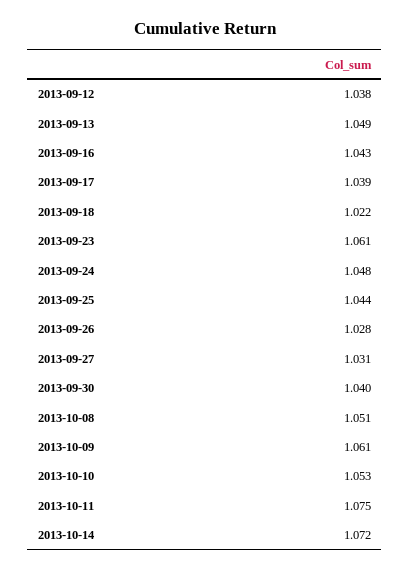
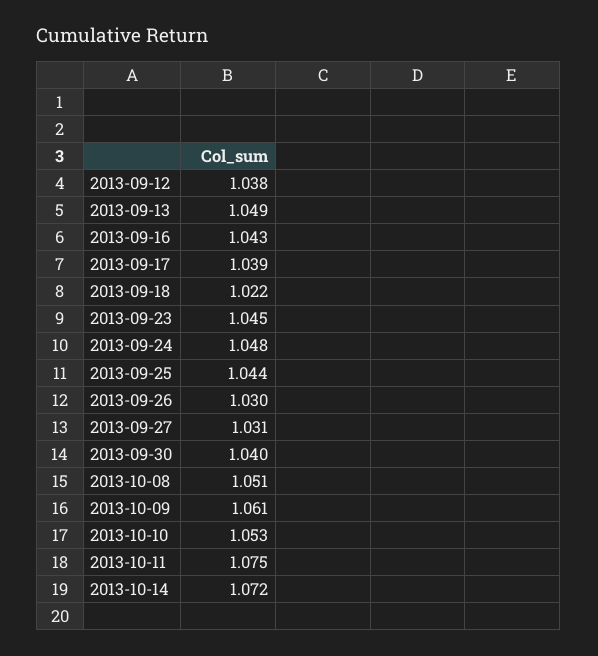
  {
    "2013-09-12": 1.038,
    "2013-09-13": 1.049,
    "2013-09-16": 1.043,
    "2013-09-17": 1.039,
    "2013-09-18": 1.022,
-   "2013-09-23": 1.061,
+   "2013-09-23": 1.045,
    "2013-09-24": 1.048,
    "2013-09-25": 1.044,
-   "2013-09-26": 1.028,
+   "2013-09-26": 1.03,
    "2013-09-27": 1.031,
    "2013-09-30": 1.04,
    "2013-10-08": 1.051,
    "2013-10-09": 1.061,
    "2013-10-10": 1.053,
    "2013-10-11": 1.075,
    "2013-10-14": 1.072
  }

